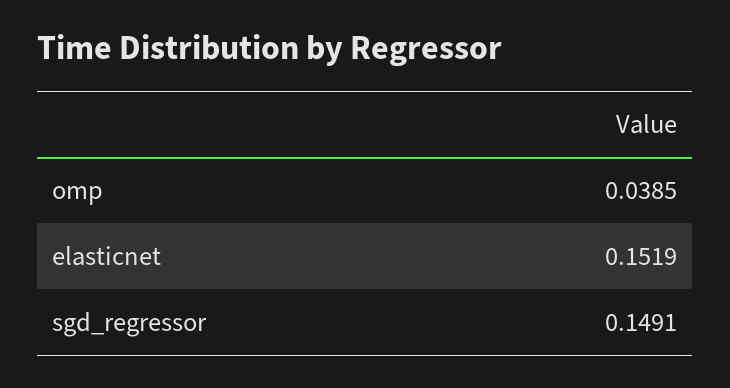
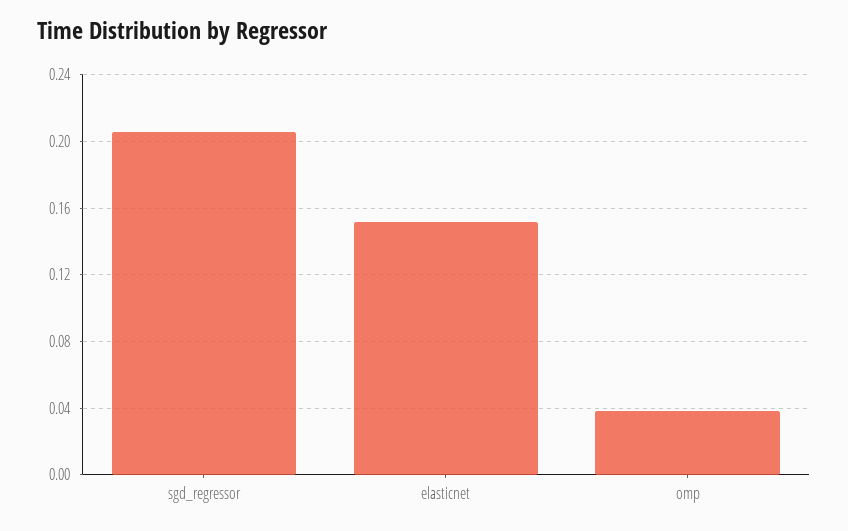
  {
    "omp": 0.0385,
    "elasticnet": 0.1519,
-   "sgd_regressor": 0.1491
+   "sgd_regressor": 0.205
  }

